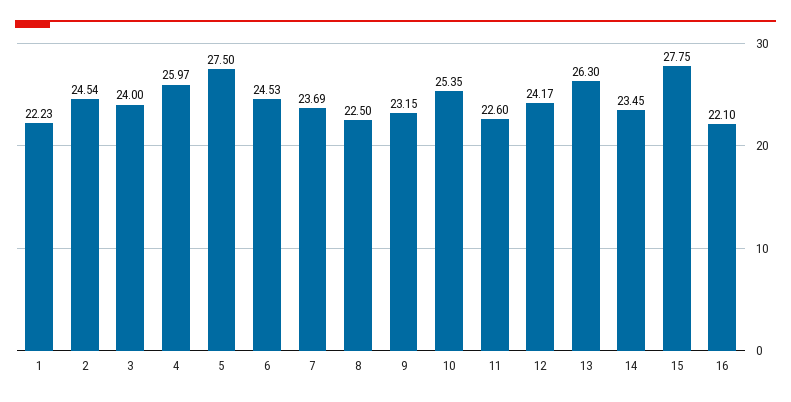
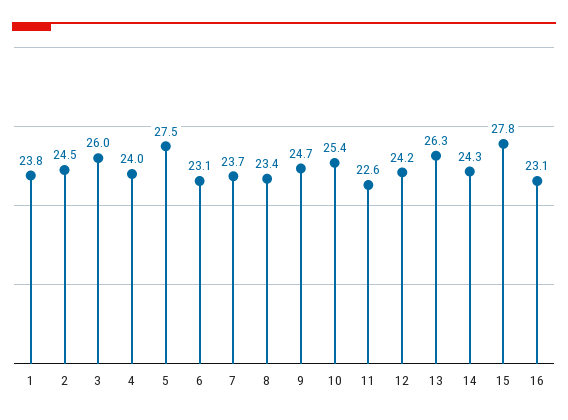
  {
-   "1": 22.23,
+   "1": 23.8,
    "2": 24.54,
-   "3": 24,
+   "3": 26,
-   "4": 25.97,
+   "4": 24,
    "5": 27.5,
-   "6": 24.53,
+   "6": 23.1,
    "7": 23.69,
-   "8": 22.5,
+   "8": 23.4,
-   "9": 23.15,
+   "9": 24.7,
    "10": 25.35,
    "11": 22.6,
    "12": 24.17,
    "13": 26.3,
-   "14": 23.45,
+   "14": 24.3,
    "15": 27.75,
-   "16": 22.1
+   "16": 23.1
  }

